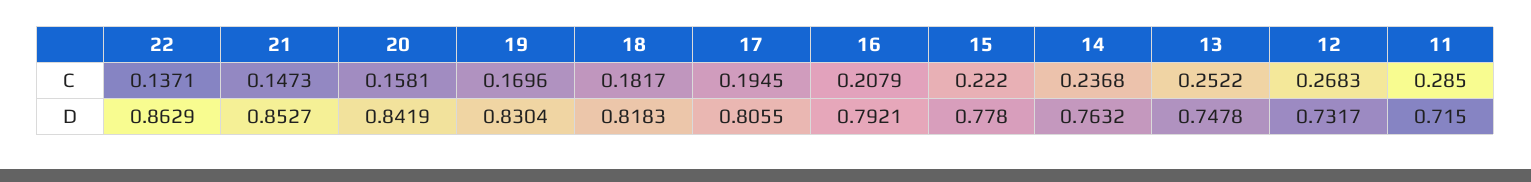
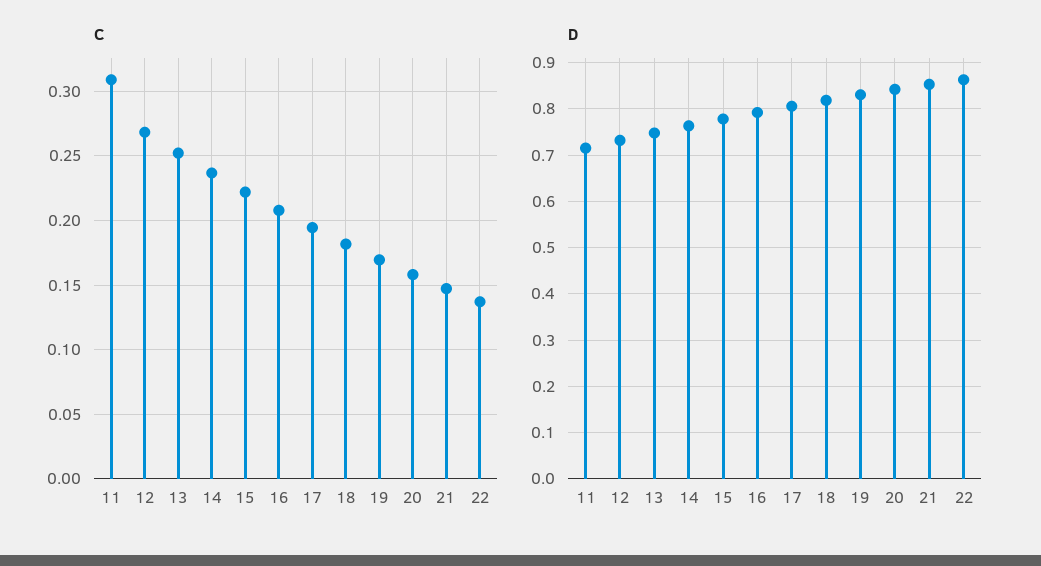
  {
    "C": {
      "22": 0.1371,
      "21": 0.1473,
      "20": 0.1581,
      "19": 0.1696,
      "18": 0.1817,
      "17": 0.1945,
      "16": 0.2079,
      "15": 0.222,
      "14": 0.2368,
      "13": 0.2522,
      "12": 0.2683,
-     "11": 0.285
+     "11": 0.31
    },
    "D": {
      "22": 0.8629,
      "21": 0.8527,
      "20": 0.8419,
      "19": 0.8304,
      "18": 0.8183,
      "17": 0.8055,
      "16": 0.7921,
      "15": 0.778,
      "14": 0.7632,
      "13": 0.7478,
      "12": 0.7317,
      "11": 0.715
    }
  }

